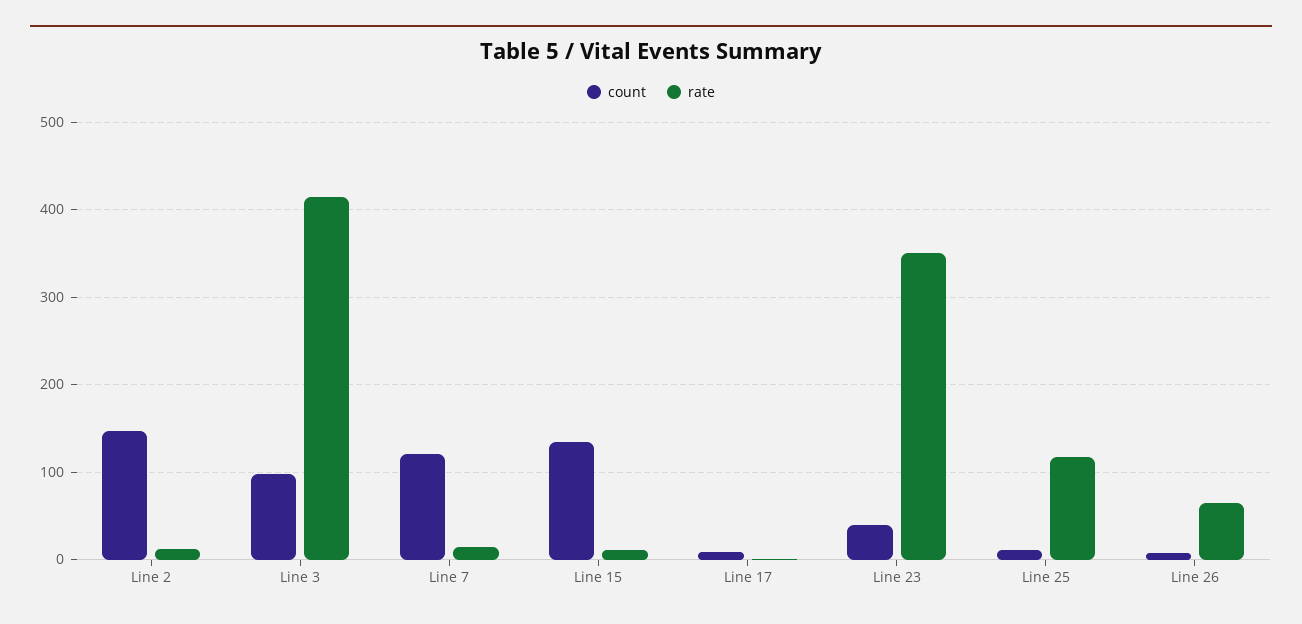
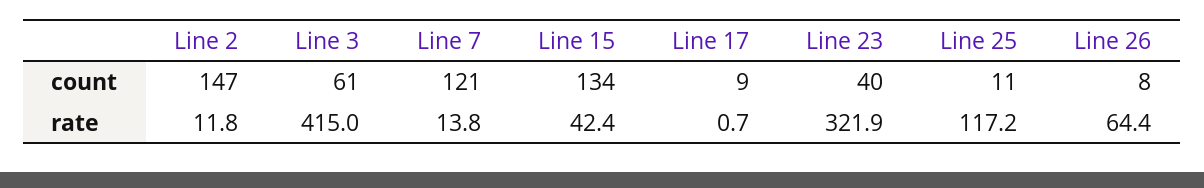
  {
    "count": {
      "Line 2": 147,
-     "Line 3": 100,
+     "Line 3": 61,
      "Line 7": 121,
      "Line 15": 134,
      "Line 17": 9,
      "Line 23": 40,
      "Line 25": 11,
      "Line 26": 8
    },
    "rate": {
      "Line 2": 11.8,
      "Line 3": 415,
      "Line 7": 13.8,
-     "Line 15": 10,
+     "Line 15": 42.4,
      "Line 17": 0.7,
-     "Line 23": 350,
+     "Line 23": 321.9,
      "Line 25": 117.2,
      "Line 26": 64.4
    }
  }

